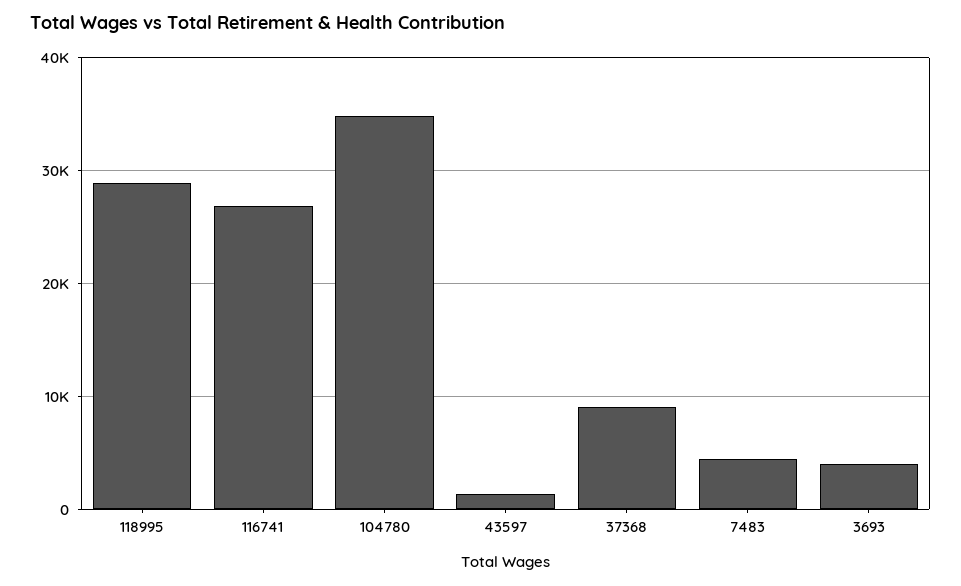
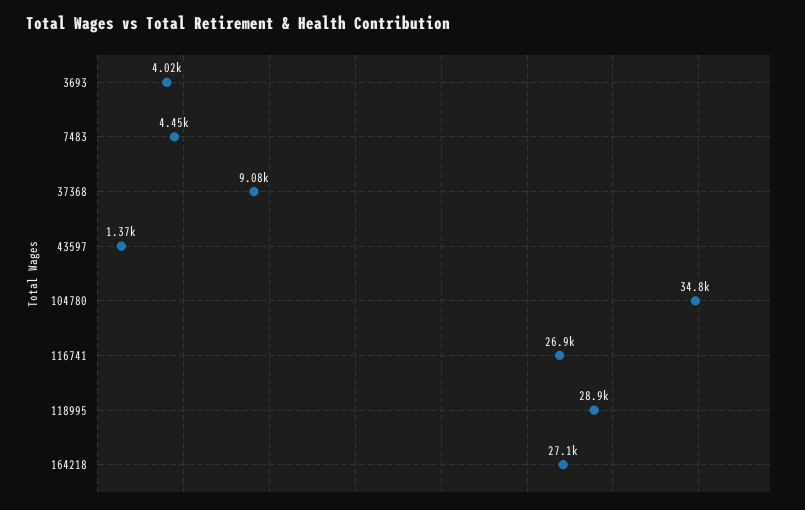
  {
    "118995": 28900,
    "116741": 26900,
    "104780": 34800,
    "43597": 1370,
    "37368": 9080,
    "7483": 4450,
-   "3693": 4020
+   "3693": 4020,
+   "164218": 27100
  }

